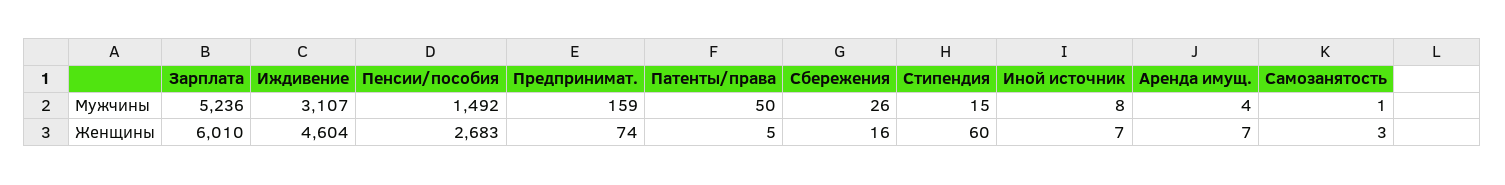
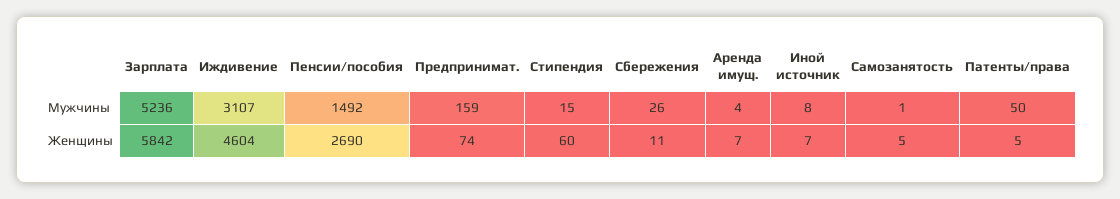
  {
    "Зарплата": {
      "Мужчины": 5236,
-     "Женщины": 6010
+     "Женщины": 5842
    },
    "Иждивение": {
      "Мужчины": 3107,
      "Женщины": 4604
    },
    "Пенсии/пособия": {
      "Мужчины": 1492,
-     "Женщины": 2683
+     "Женщины": 2690
    },
    "Предпринимат.": {
      "Мужчины": 159,
      "Женщины": 74
    },
    "Патенты/права": {
      "Мужчины": 50,
      "Женщины": 5
    },
    "Сбережения": {
      "Мужчины": 26,
-     "Женщины": 16
+     "Женщины": 11
    },
    "Стипендия": {
      "Мужчины": 15,
      "Женщины": 60
    },
    "Иной источник": {
      "Мужчины": 8,
      "Женщины": 7
    },
    "Аренда имущ.": {
      "Мужчины": 4,
      "Женщины": 7
    },
    "Самозанятость": {
      "Мужчины": 1,
-     "Женщины": 3
+     "Женщины": 5
    }
  }

